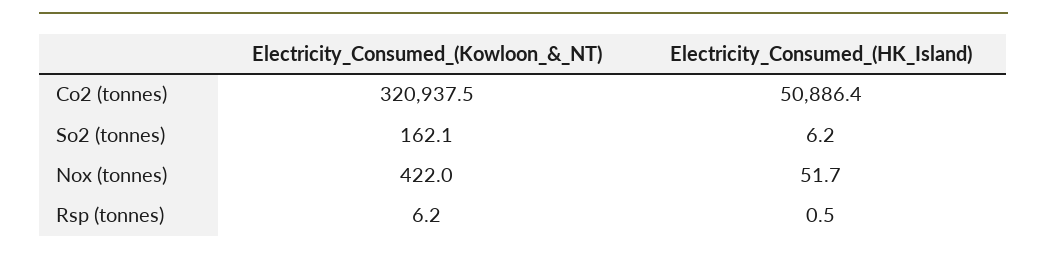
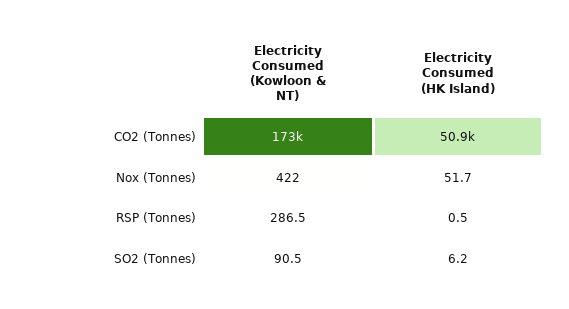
  {
    "Electricity_Consumed_(Kowloon_&_NT)": {
-     "Co2 (tonnes)": 320937.5,
+     "Co2 (tonnes)": 173000,
-     "So2 (tonnes)": 162.1,
+     "So2 (tonnes)": 90.5,
      "Nox (tonnes)": 422,
-     "Rsp (tonnes)": 6.2
+     "Rsp (tonnes)": 286.5
    },
    "Electricity_Consumed_(HK_Island)": {
      "Co2 (tonnes)": 50886.4,
      "So2 (tonnes)": 6.2,
      "Nox (tonnes)": 51.7,
      "Rsp (tonnes)": 0.5
    }
  }

